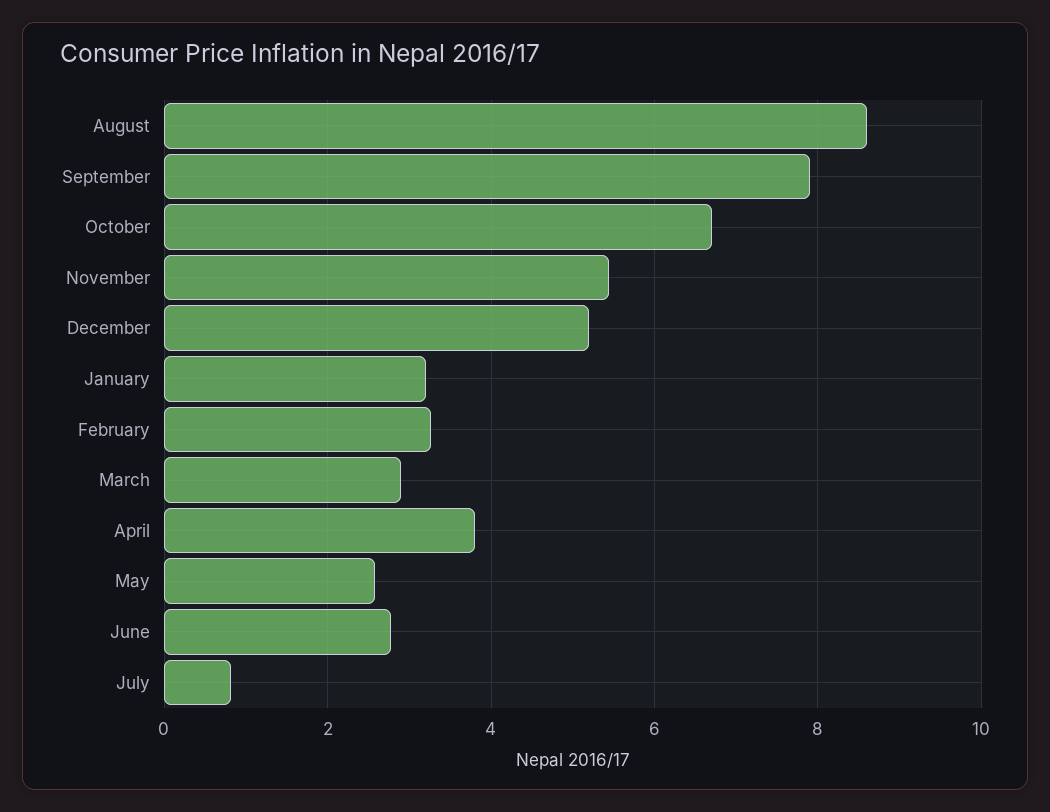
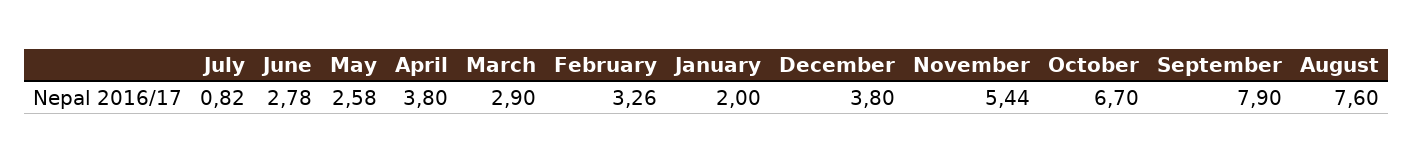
  {
-   "August": 8.6,
+   "August": 7.6,
    "September": 7.9,
    "October": 6.7,
    "November": 5.44,
-   "December": 5.2,
+   "December": 3.8,
-   "January": 3.2,
+   "January": 2,
    "February": 3.26,
    "March": 2.9,
    "April": 3.8,
    "May": 2.58,
    "June": 2.78,
    "July": 0.82
  }

